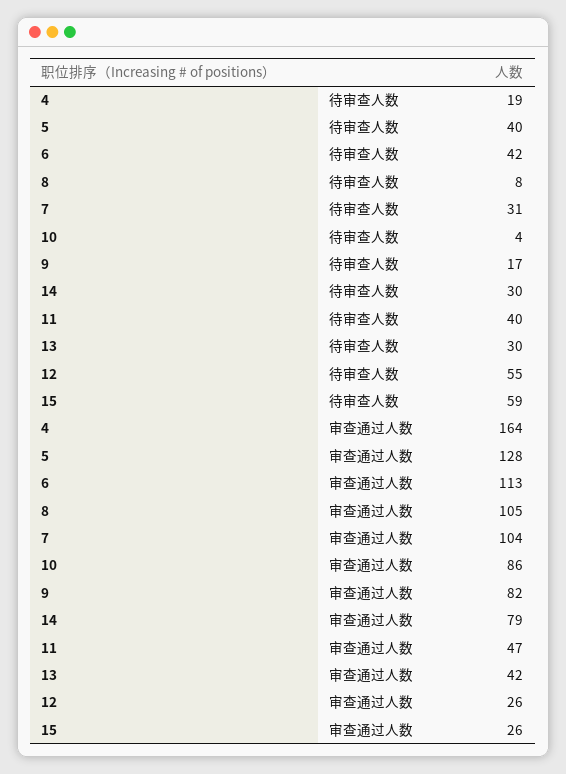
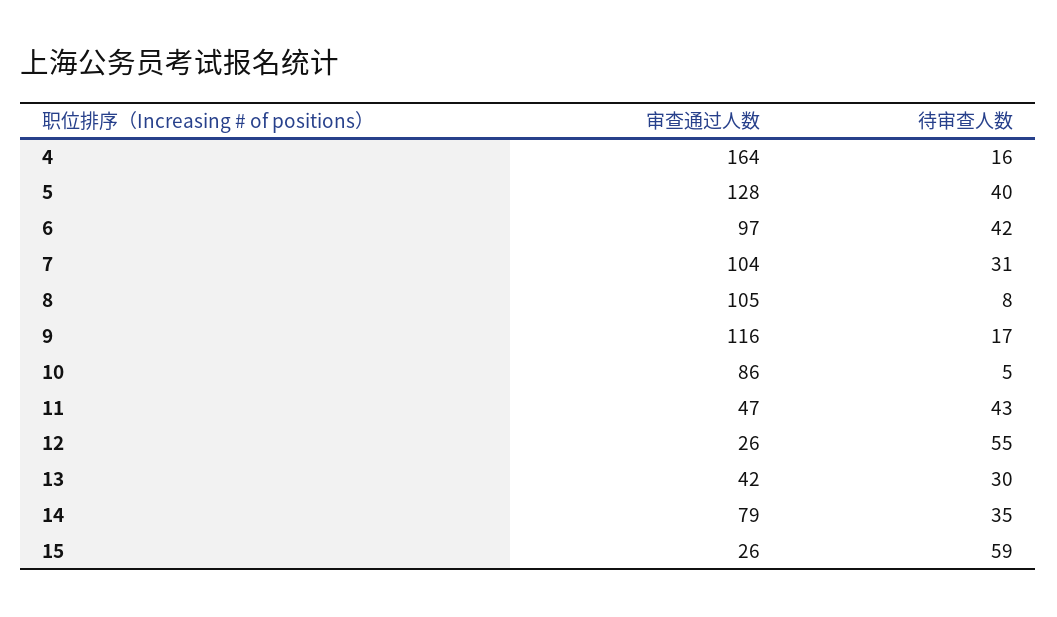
  {
    "4": {
-     "待审查人数": 19,
+     "待审查人数": 16,
      "审查通过人数": 164
    },
    "5": {
      "待审查人数": 40,
      "审查通过人数": 128
    },
    "6": {
      "待审查人数": 42,
-     "审查通过人数": 113
+     "审查通过人数": 97
    },
    "8": {
      "待审查人数": 8,
      "审查通过人数": 105
    },
    "7": {
      "待审查人数": 31,
      "审查通过人数": 104
    },
    "10": {
-     "待审查人数": 4,
+     "待审查人数": 5,
      "审查通过人数": 86
    },
    "9": {
      "待审查人数": 17,
-     "审查通过人数": 82
+     "审查通过人数": 116
    },
    "14": {
-     "待审查人数": 30,
+     "待审查人数": 35,
      "审查通过人数": 79
    },
    "11": {
-     "待审查人数": 40,
+     "待审查人数": 43,
      "审查通过人数": 47
    },
    "13": {
      "待审查人数": 30,
      "审查通过人数": 42
    },
    "12": {
      "待审查人数": 55,
      "审查通过人数": 26
    },
    "15": {
      "待审查人数": 59,
      "审查通过人数": 26
    }
  }

